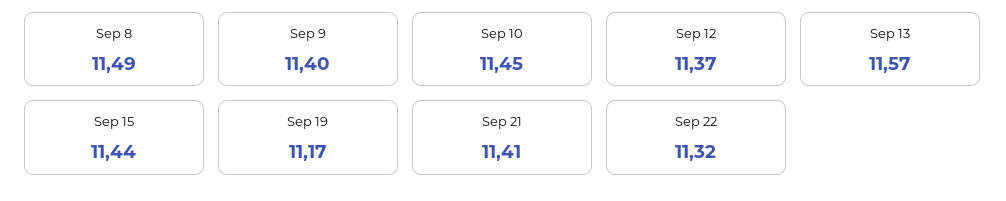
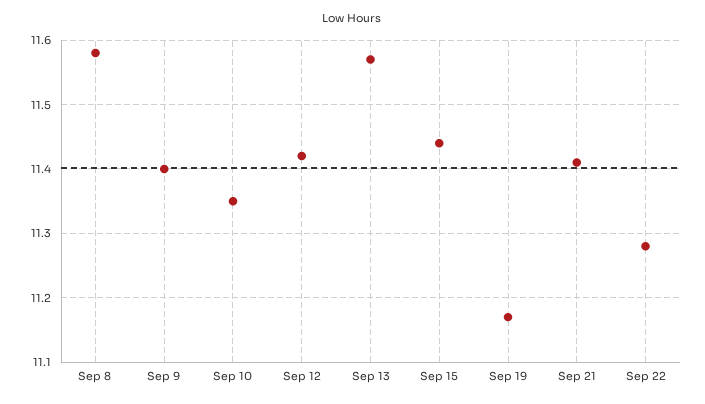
  {
-   "Sep 8": 11.49,
+   "Sep 8": 11.58,
    "Sep 9": 11.4,
-   "Sep 10": 11.45,
+   "Sep 10": 11.35,
-   "Sep 12": 11.37,
+   "Sep 12": 11.42,
    "Sep 13": 11.57,
    "Sep 15": 11.44,
    "Sep 19": 11.17,
    "Sep 21": 11.41,
-   "Sep 22": 11.32
+   "Sep 22": 11.28
  }

